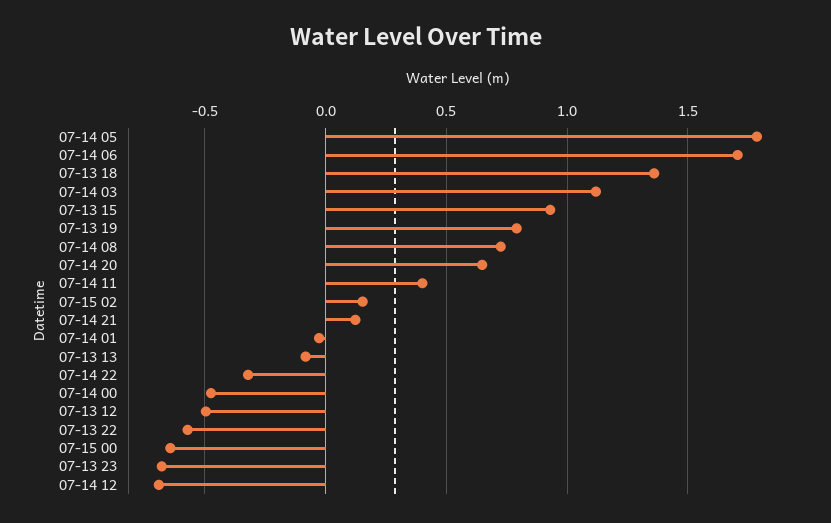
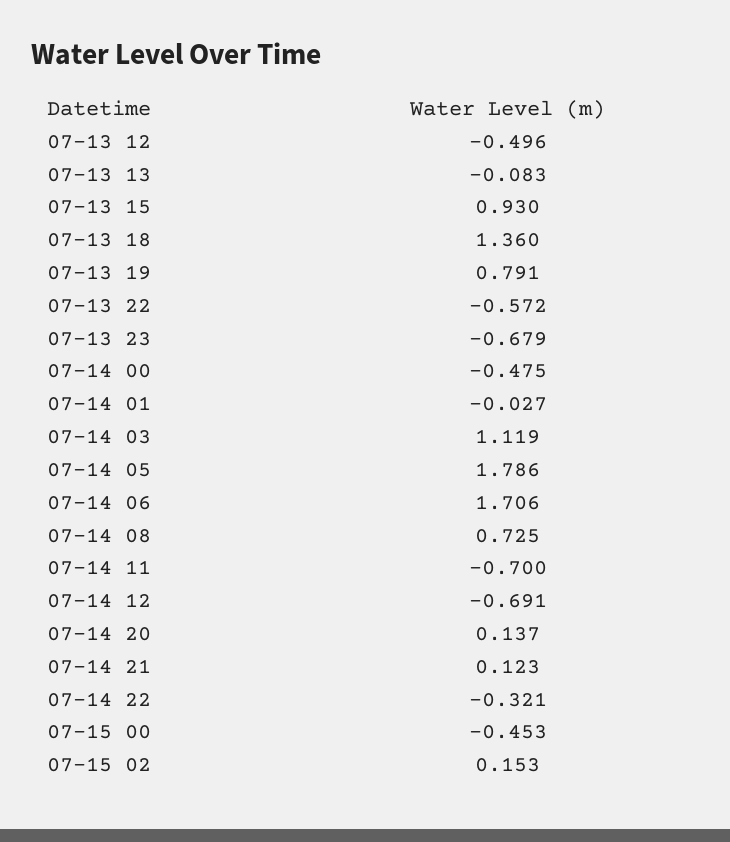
  {
    "07-14 05": 1.786,
    "07-14 06": 1.706,
    "07-13 18": 1.36,
    "07-14 03": 1.119,
    "07-13 15": 0.93,
    "07-13 19": 0.791,
    "07-14 08": 0.725,
-   "07-14 20": 0.65,
+   "07-14 20": 0.137,
-   "07-14 11": 0.4,
+   "07-14 11": -0.7,
    "07-15 02": 0.153,
    "07-14 21": 0.123,
    "07-14 01": -0.027,
    "07-13 13": -0.083,
    "07-14 22": -0.321,
    "07-14 00": -0.475,
    "07-13 12": -0.496,
    "07-13 22": -0.572,
-   "07-15 00": -0.65,
+   "07-15 00": -0.453,
    "07-13 23": -0.679,
    "07-14 12": -0.691
  }

